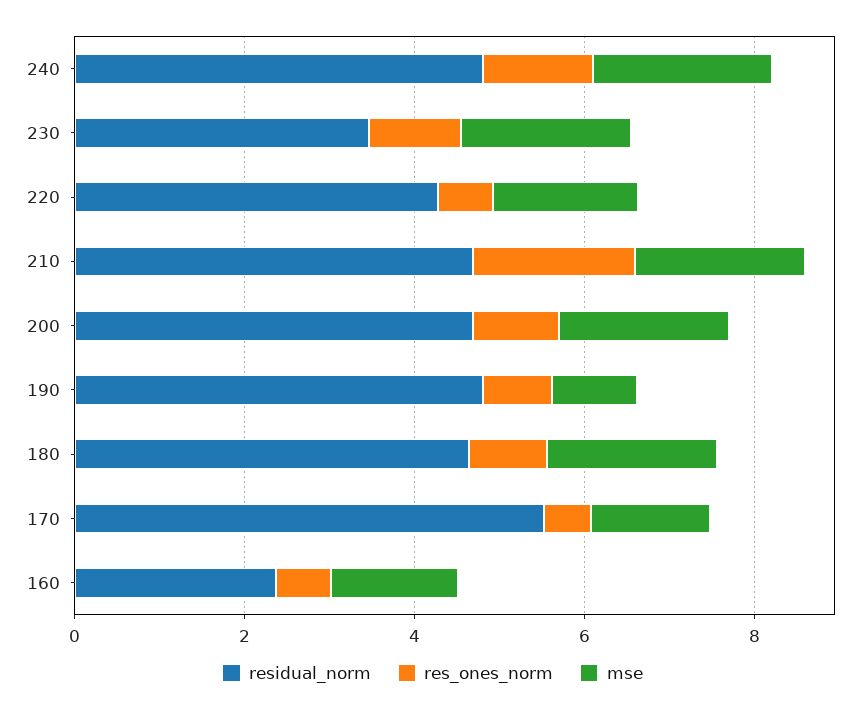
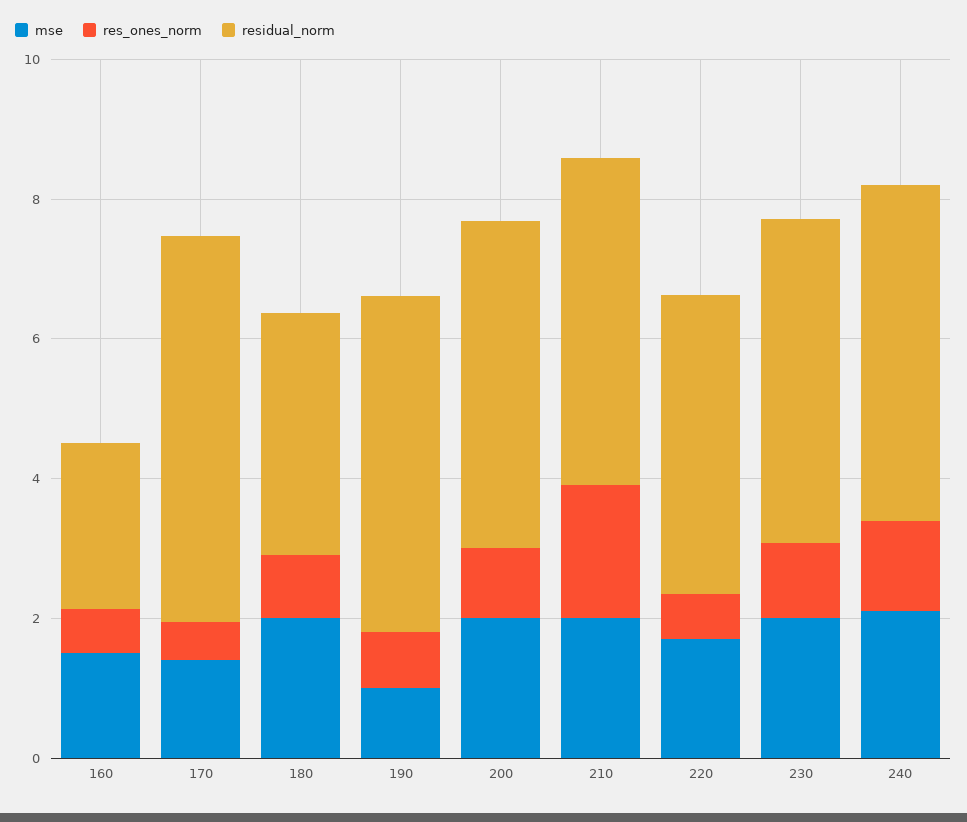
  {
    "residual_norm": {
      "240": 5,
-     "230": 3.5,
+     "230": 4.5,
      "220": 4.5,
      "210": 4.5,
      "200": 4.5,
      "190": 5,
-     "180": 4.5,
+     "180": 3.5,
      "170": 5.5,
      "160": 2.5
    },
    "res_ones_norm": {
      "240": 1.5,
      "230": 1,
      "220": 0.5,
      "210": 2,
      "200": 1,
      "190": 1,
      "180": 1,
      "170": 0.5,
      "160": 0.5
    },
    "mse": {
      "240": 2,
      "230": 2,
      "220": 1.5,
      "210": 2,
      "200": 2,
      "190": 1,
      "180": 2,
      "170": 1.5,
      "160": 1.5
    }
  }

